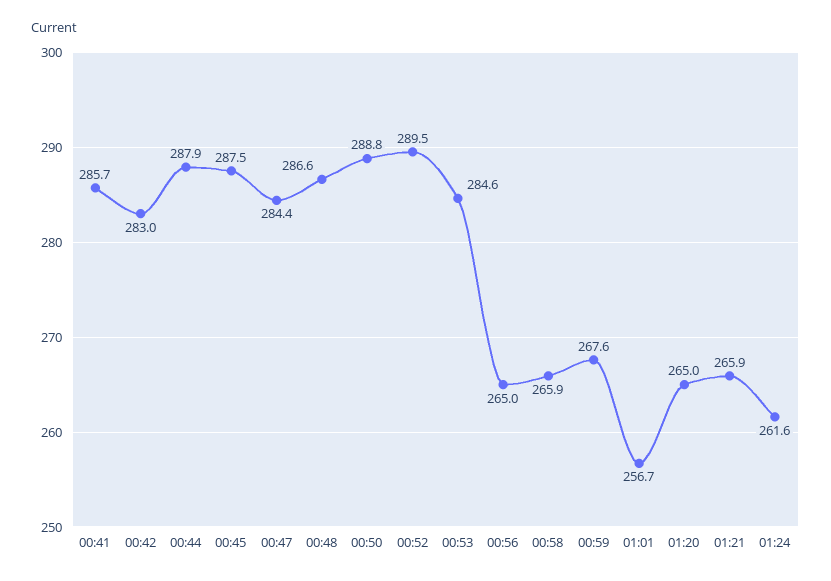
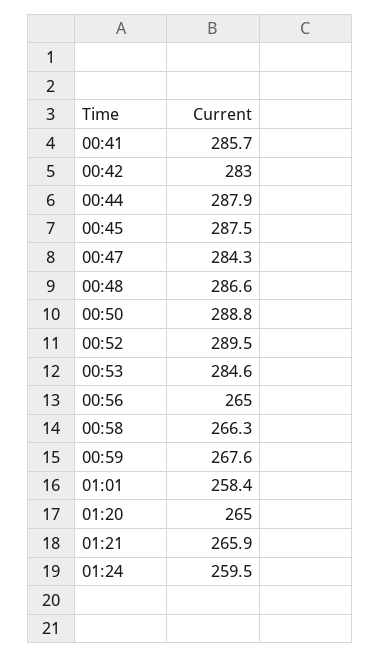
  {
    "00:41": 285.7,
    "00:42": 283,
    "00:44": 287.9,
    "00:45": 287.5,
-   "00:47": 284.4,
+   "00:47": 284.3,
    "00:48": 286.6,
    "00:50": 288.8,
    "00:52": 289.5,
    "00:53": 284.6,
    "00:56": 265,
-   "00:58": 265.9,
+   "00:58": 266.3,
    "00:59": 267.6,
-   "01:01": 256.7,
+   "01:01": 258.4,
    "01:20": 265,
    "01:21": 265.9,
-   "01:24": 261.6
+   "01:24": 259.5
  }

